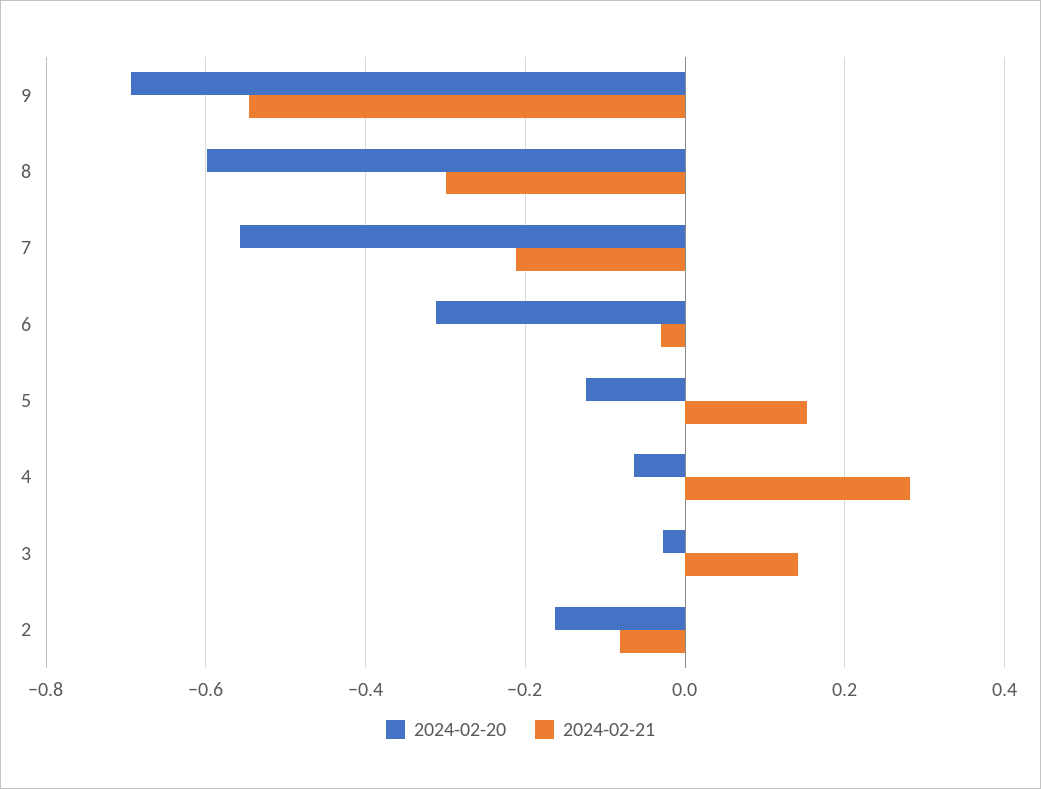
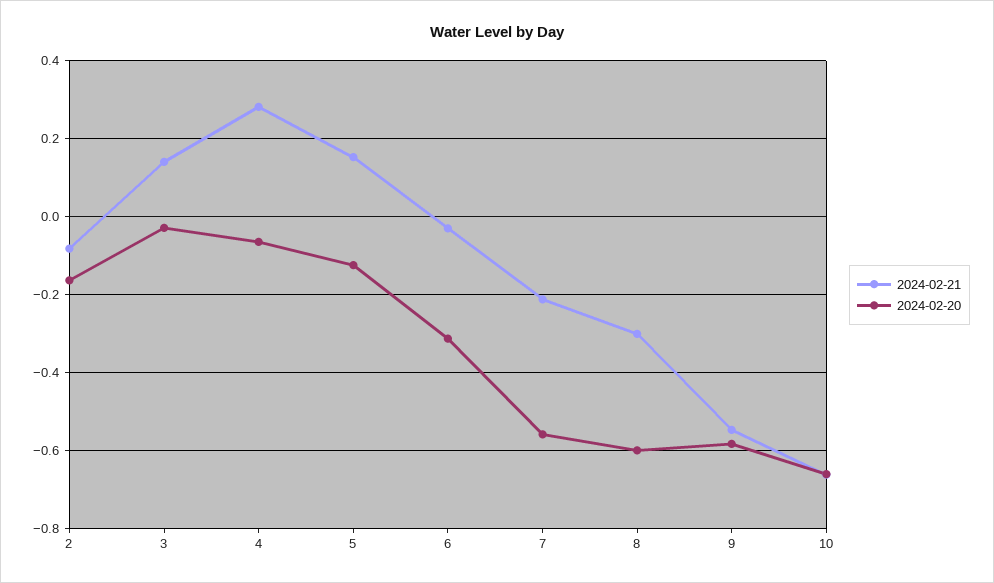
  {
    "2024-02-20": {
-     "9": -0.7,
+     "9": -0.58,
      "8": -0.6,
      "7": -0.56,
      "6": -0.32,
      "5": -0.12,
      "4": -0.06,
      "3": -0.02,
-     "2": -0.16
+     "2": -0.16,
+     "10": -0.66
    },
    "2024-02-21": {
      "9": -0.54,
      "8": -0.3,
      "7": -0.22,
      "6": -0.04,
      "5": 0.16,
      "4": 0.28,
      "3": 0.14,
-     "2": -0.08
+     "2": -0.08,
+     "10": -0.66
    }
  }

